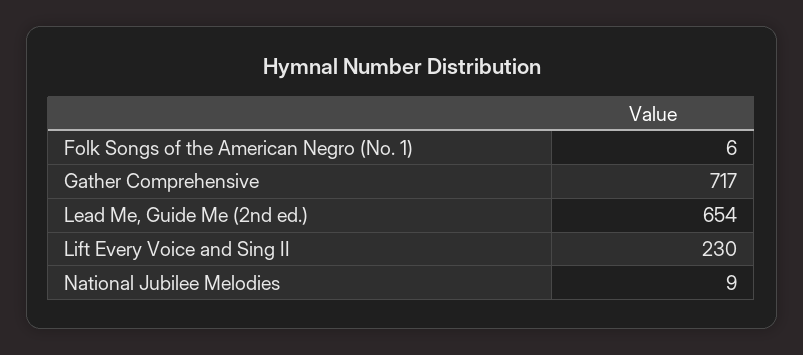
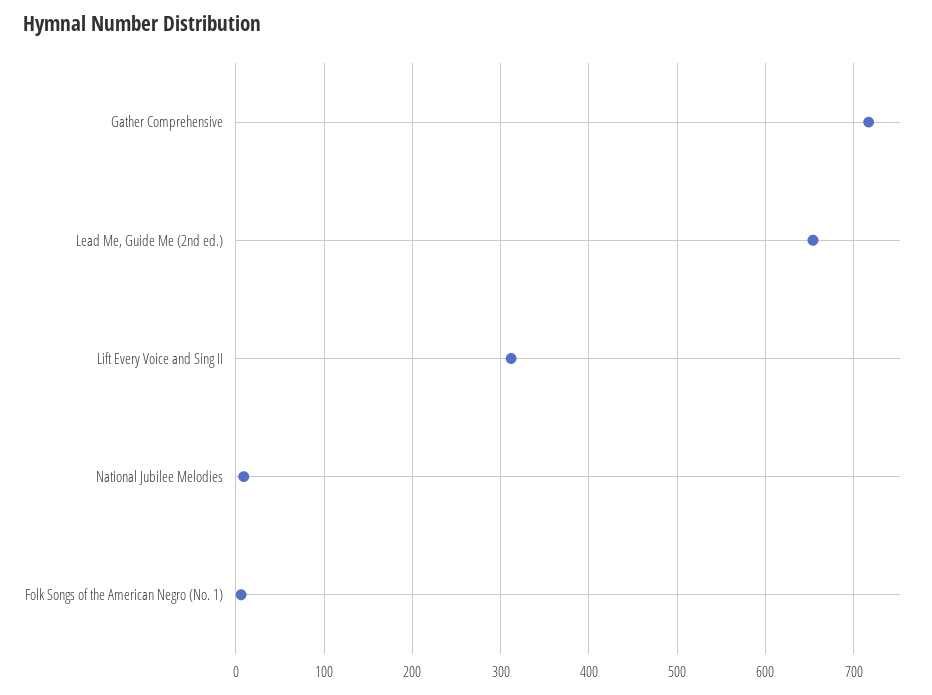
  {
    "Folk Songs of the American Negro (No. 1)": 6,
    "Gather Comprehensive": 717,
    "Lead Me, Guide Me (2nd ed.)": 654,
-   "Lift Every Voice and Sing II": 230,
+   "Lift Every Voice and Sing II": 310,
    "National Jubilee Melodies": 9
  }

